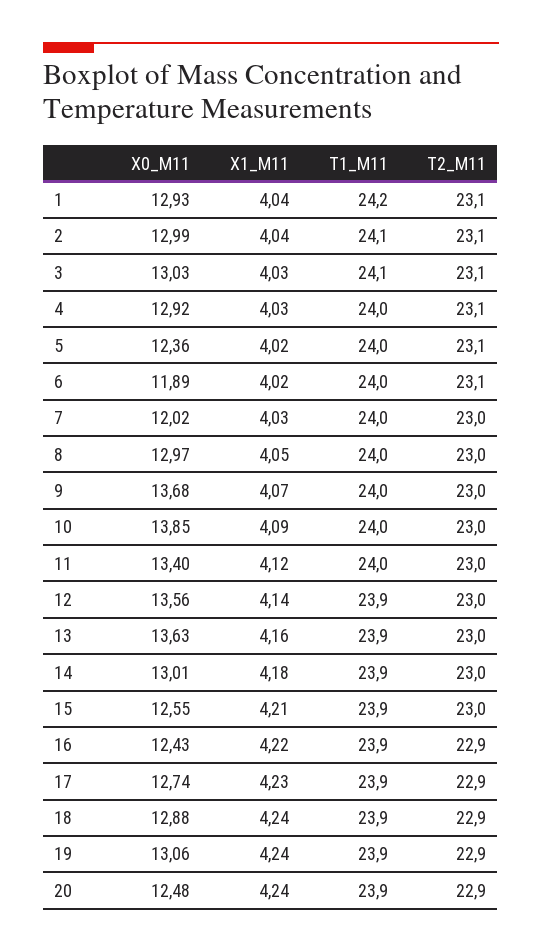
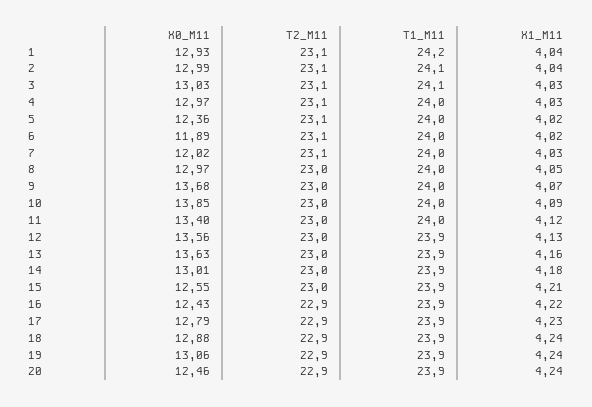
  {
    "X0_M11": {
      "1": 12.93,
      "2": 12.99,
      "3": 13.03,
-     "4": 12.92,
+     "4": 12.97,
      "5": 12.36,
      "6": 11.89,
      "7": 12.02,
      "8": 12.97,
      "9": 13.68,
      "10": 13.85,
      "11": 13.4,
      "12": 13.56,
      "13": 13.63,
      "14": 13.01,
      "15": 12.55,
      "16": 12.43,
-     "17": 12.74,
+     "17": 12.79,
      "18": 12.88,
      "19": 13.06,
-     "20": 12.48
+     "20": 12.46
    },
    "X1_M11": {
      "1": 4.04,
      "2": 4.04,
      "3": 4.03,
      "4": 4.03,
      "5": 4.02,
      "6": 4.02,
      "7": 4.03,
      "8": 4.05,
      "9": 4.07,
      "10": 4.09,
      "11": 4.12,
-     "12": 4.14,
+     "12": 4.13,
      "13": 4.16,
      "14": 4.18,
      "15": 4.21,
      "16": 4.22,
      "17": 4.23,
      "18": 4.24,
      "19": 4.24,
      "20": 4.24
    },
    "T1_M11": {
      "1": 24.2,
      "2": 24.1,
      "3": 24.1,
      "4": 24,
      "5": 24,
      "6": 24,
      "7": 24,
      "8": 24,
      "9": 24,
      "10": 24,
      "11": 24,
      "12": 23.9,
      "13": 23.9,
      "14": 23.9,
      "15": 23.9,
      "16": 23.9,
      "17": 23.9,
      "18": 23.9,
      "19": 23.9,
      "20": 23.9
    },
    "T2_M11": {
      "1": 23.1,
      "2": 23.1,
      "3": 23.1,
      "4": 23.1,
      "5": 23.1,
      "6": 23.1,
-     "7": 23,
+     "7": 23.1,
      "8": 23,
      "9": 23,
      "10": 23,
      "11": 23,
      "12": 23,
      "13": 23,
      "14": 23,
      "15": 23,
      "16": 22.9,
      "17": 22.9,
      "18": 22.9,
      "19": 22.9,
      "20": 22.9
    }
  }

